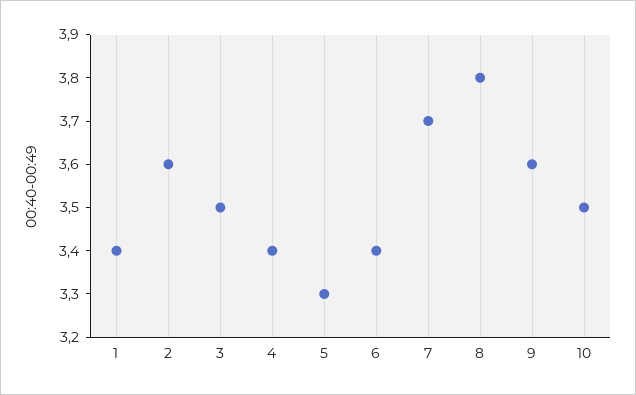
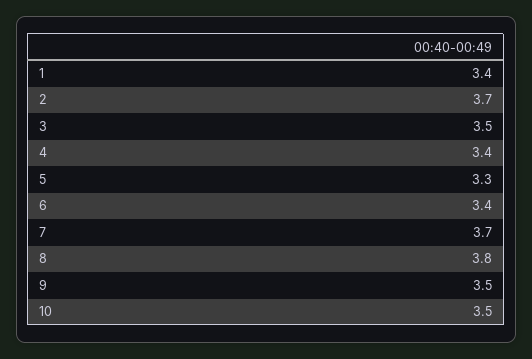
  {
    "1": 3.4,
-   "2": 3.6,
+   "2": 3.7,
    "3": 3.5,
    "4": 3.4,
    "5": 3.3,
    "6": 3.4,
    "7": 3.7,
    "8": 3.8,
-   "9": 3.6,
+   "9": 3.5,
    "10": 3.5
  }

